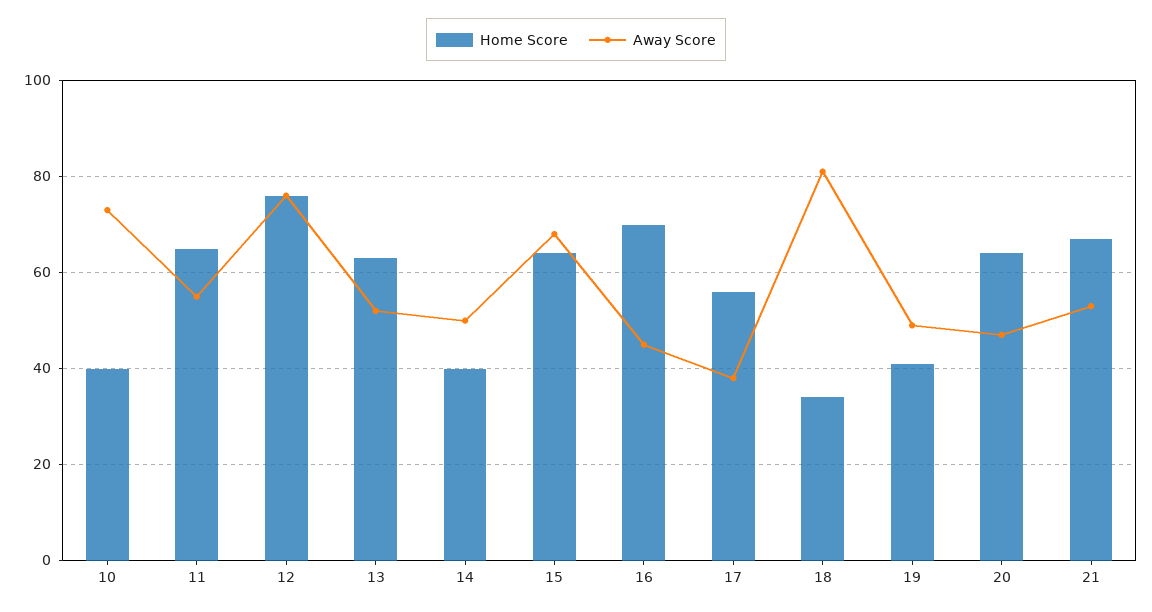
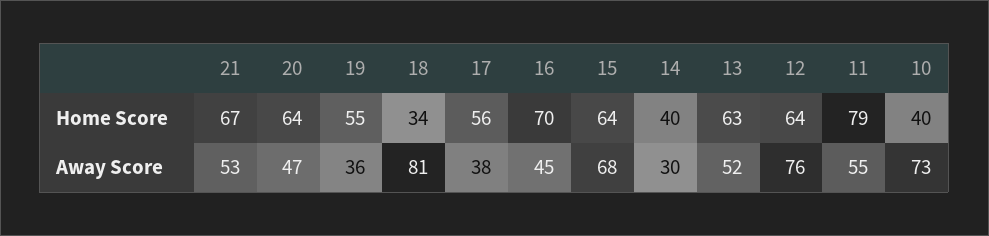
  {
    "Home Score": {
      "10": 40,
-     "11": 65,
+     "11": 79,
-     "12": 75,
+     "12": 64,
      "13": 63,
      "14": 40,
      "15": 64,
      "16": 70,
      "17": 56,
      "18": 34,
-     "19": 40,
+     "19": 55,
      "20": 64,
      "21": 67
    },
    "Away Score": {
      "10": 73,
      "11": 55,
      "12": 76,
      "13": 52,
-     "14": 50,
+     "14": 30,
      "15": 68,
      "16": 45,
      "17": 38,
      "18": 81,
-     "19": 50,
+     "19": 36,
      "20": 47,
      "21": 53
    }
  }

